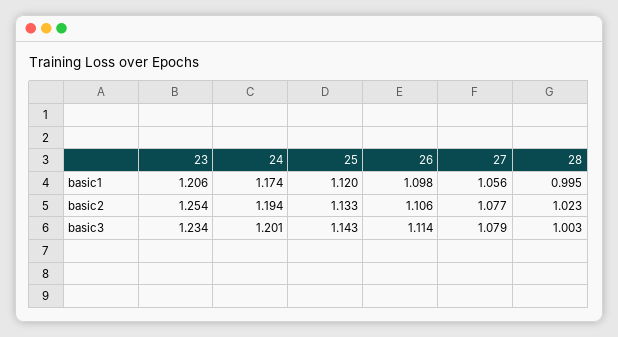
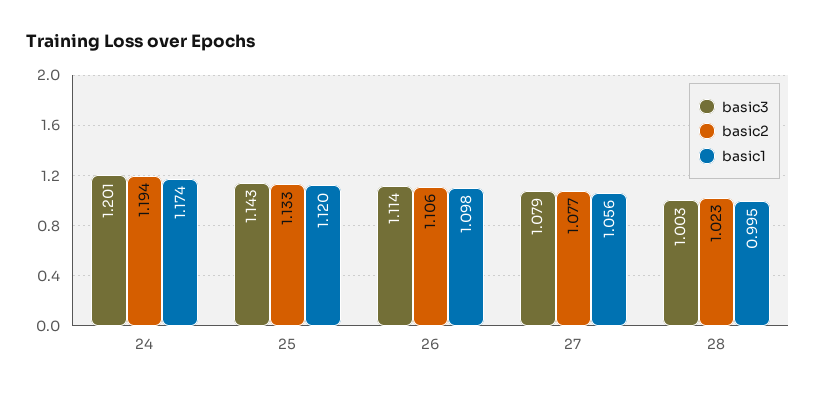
  {
    "basic1": {
-     "23": 1.206,
      "24": 1.174,
      "25": 1.12,
      "26": 1.098,
      "27": 1.056,
      "28": 0.995
    },
    "basic2": {
-     "23": 1.254,
      "24": 1.194,
      "25": 1.133,
      "26": 1.106,
      "27": 1.077,
      "28": 1.023
    },
    "basic3": {
-     "23": 1.234,
      "24": 1.201,
      "25": 1.143,
      "26": 1.114,
      "27": 1.079,
      "28": 1.003
    }
  }

